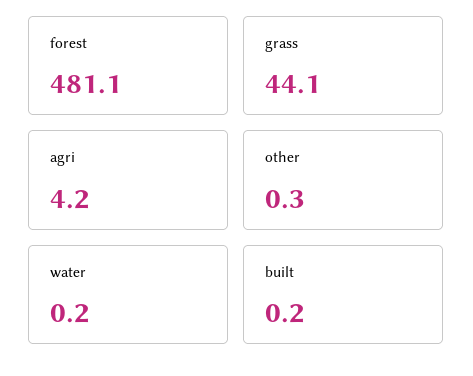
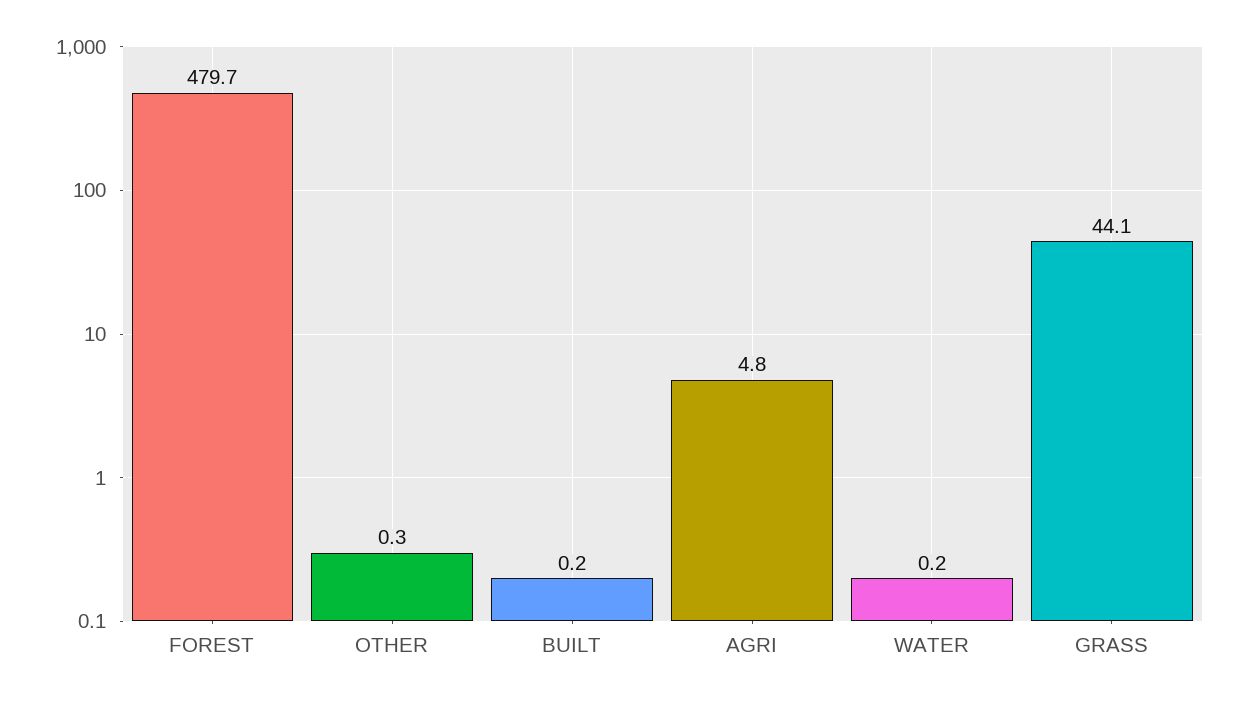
  {
-   "forest": 481.1,
+   "forest": 479.7,
    "grass": 44.1,
-   "agri": 4.2,
+   "agri": 4.8,
    "other": 0.3,
    "water": 0.2,
    "built": 0.2
  }

